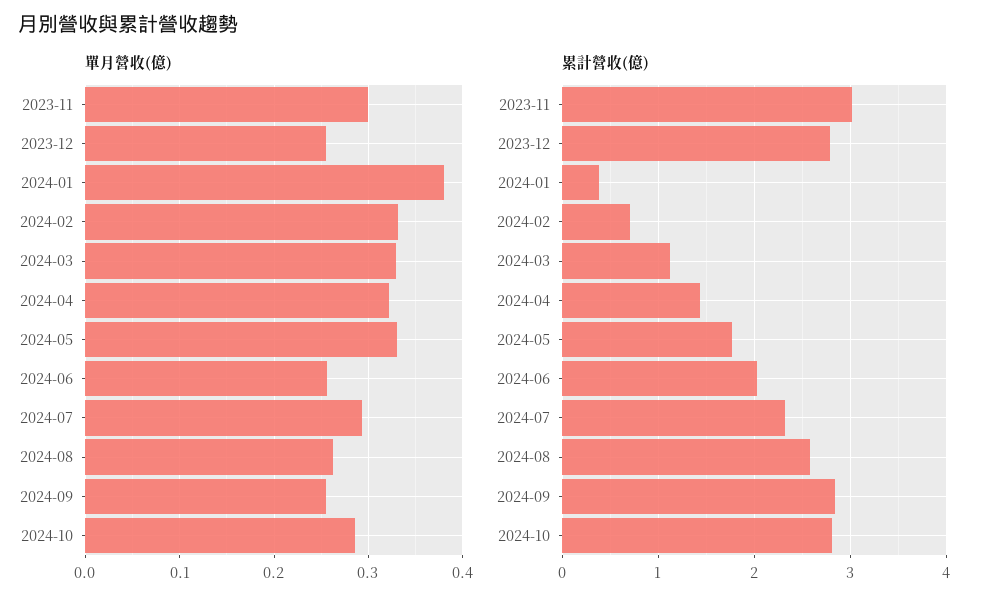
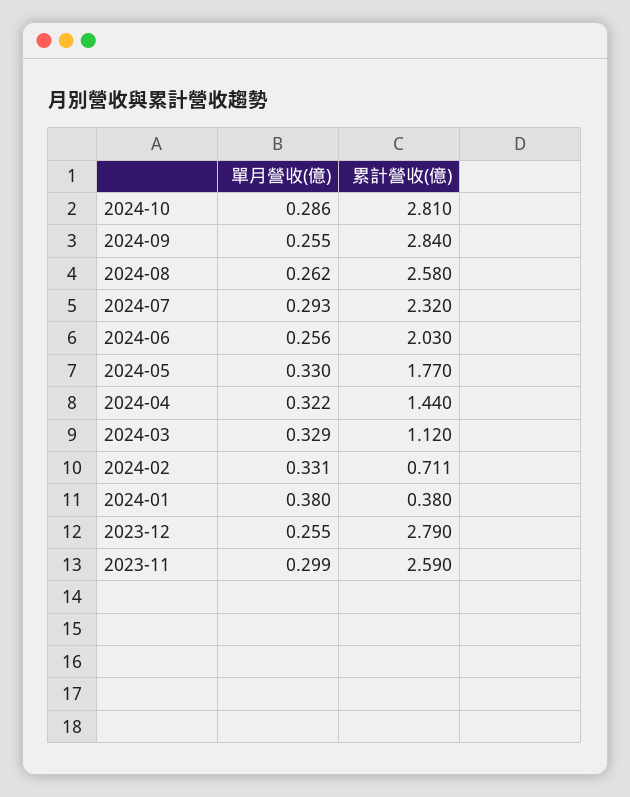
  {
    "單月營收(億)": {
      "2023-11": 0.299,
      "2023-12": 0.255,
      "2024-01": 0.38,
      "2024-02": 0.331,
      "2024-03": 0.329,
      "2024-04": 0.322,
      "2024-05": 0.33,
      "2024-06": 0.256,
      "2024-07": 0.293,
      "2024-08": 0.262,
      "2024-09": 0.255,
      "2024-10": 0.286
    },
    "累計營收(億)": {
-     "2023-11": 3,
+     "2023-11": 2.59,
      "2023-12": 2.79,
      "2024-01": 0.38,
      "2024-02": 0.711,
      "2024-03": 1.12,
      "2024-04": 1.44,
      "2024-05": 1.77,
      "2024-06": 2.03,
      "2024-07": 2.32,
      "2024-08": 2.58,
      "2024-09": 2.84,
      "2024-10": 2.81
    }
  }

